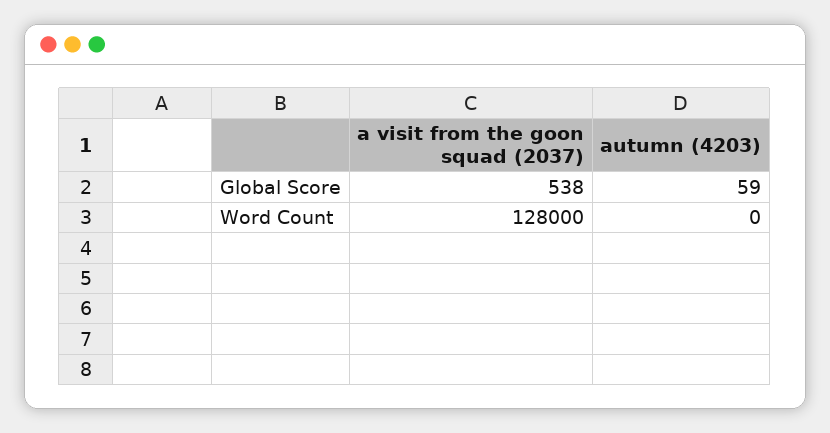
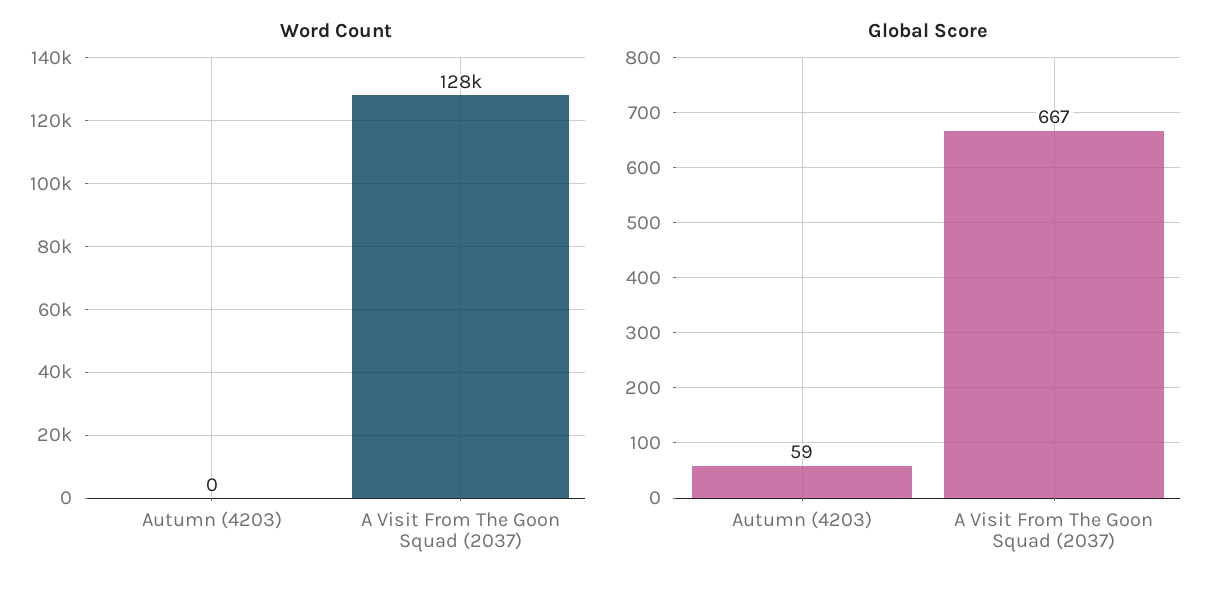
  {
    "Global Score": {
-     "a visit from the goon squad (2037)": 538,
+     "a visit from the goon squad (2037)": 667,
      "autumn (4203)": 59
    },
    "Word Count": {
      "a visit from the goon squad (2037)": 128000,
      "autumn (4203)": 0
    }
  }

